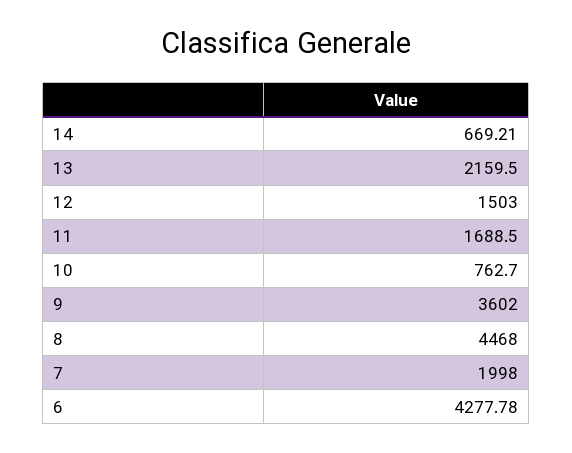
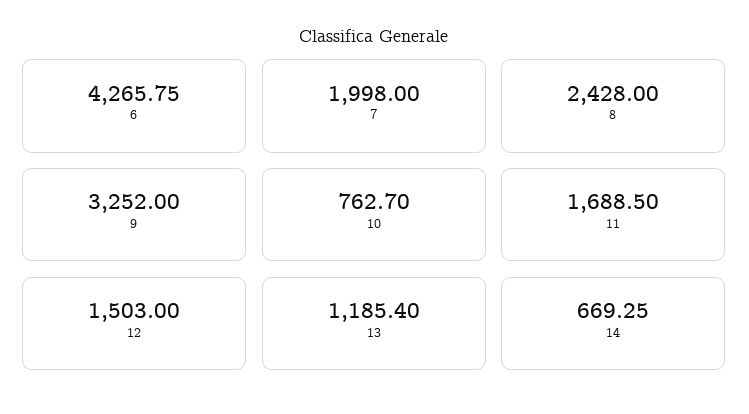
  {
-   "14": 669.21,
+   "14": 669.25,
-   "13": 2159.5,
+   "13": 1185.4,
    "12": 1503,
    "11": 1688.5,
    "10": 762.7,
-   "9": 3602,
+   "9": 3252,
-   "8": 4468,
+   "8": 2428,
    "7": 1998,
-   "6": 4277.78
+   "6": 4265.75
  }

